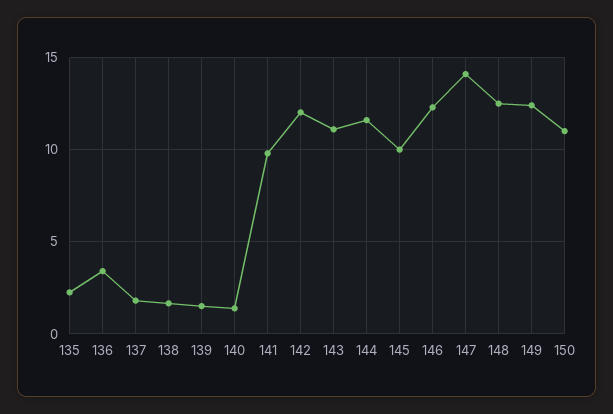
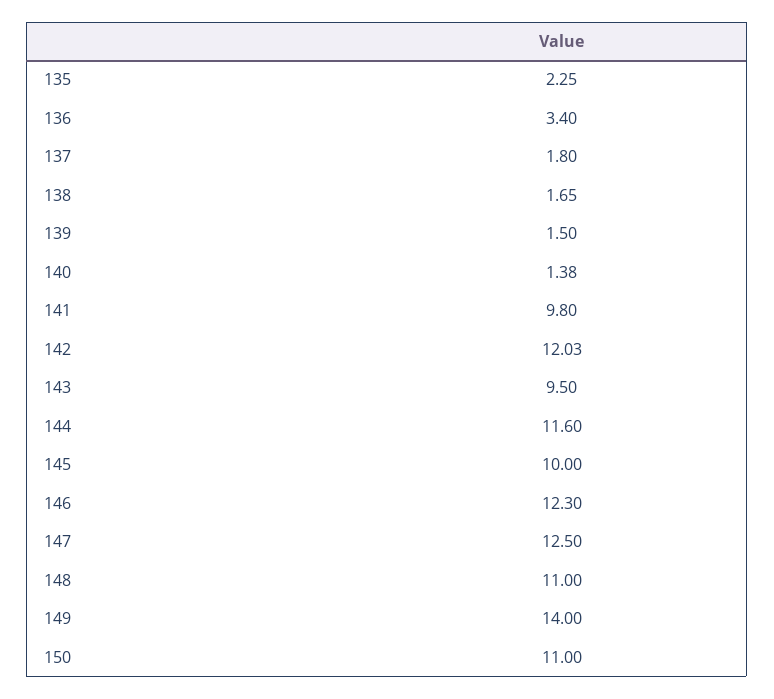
  {
    "135": 2.25,
    "136": 3.4,
    "137": 1.8,
    "138": 1.65,
    "139": 1.5,
    "140": 1.38,
    "141": 9.8,
    "142": 12.03,
-   "143": 11,
+   "143": 9.5,
    "144": 11.6,
    "145": 10,
    "146": 12.3,
-   "147": 14,
+   "147": 12.5,
-   "148": 12.5,
+   "148": 11,
-   "149": 12.5,
+   "149": 14,
    "150": 11
  }

